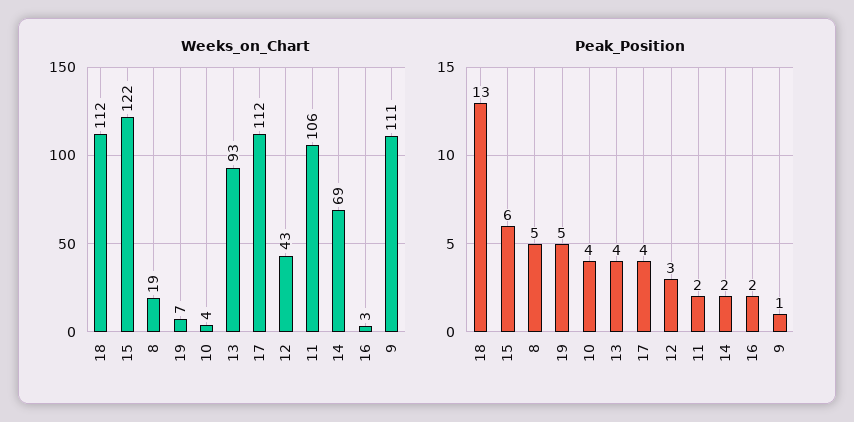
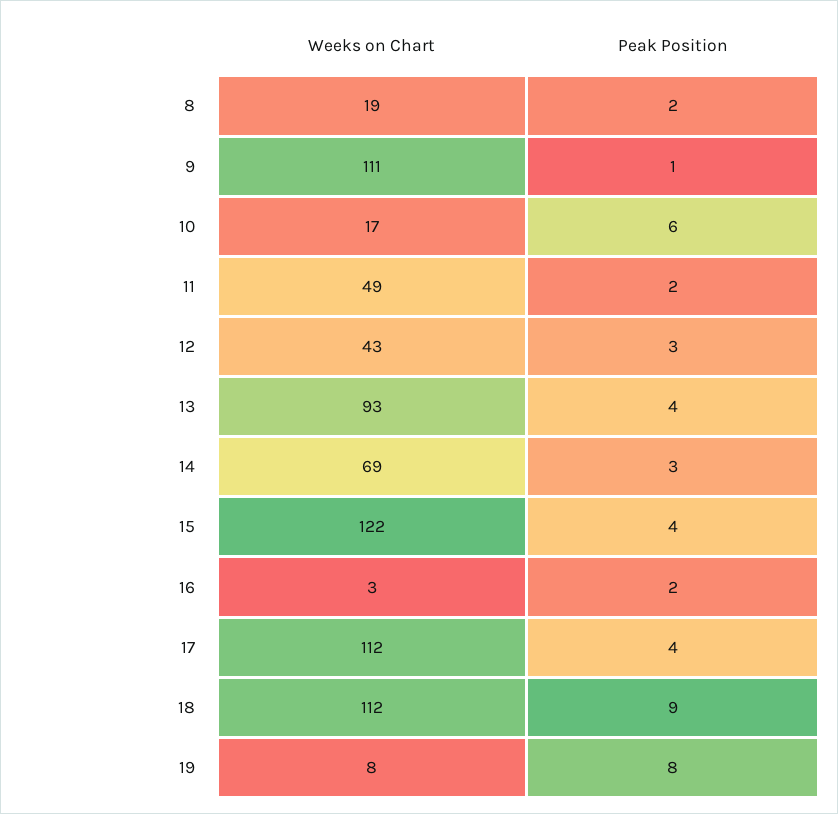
  {
    "Weeks_on_Chart": {
      "18": 112,
      "15": 122,
      "8": 19,
-     "19": 7,
+     "19": 8,
-     "10": 4,
+     "10": 17,
      "13": 93,
      "17": 112,
      "12": 43,
-     "11": 106,
+     "11": 49,
      "14": 69,
      "16": 3,
      "9": 111
    },
    "Peak_Position": {
-     "18": 13,
+     "18": 9,
-     "15": 6,
+     "15": 4,
-     "8": 5,
+     "8": 2,
-     "19": 5,
+     "19": 8,
-     "10": 4,
+     "10": 6,
      "13": 4,
      "17": 4,
      "12": 3,
      "11": 2,
-     "14": 2,
+     "14": 3,
      "16": 2,
      "9": 1
    }
  }

